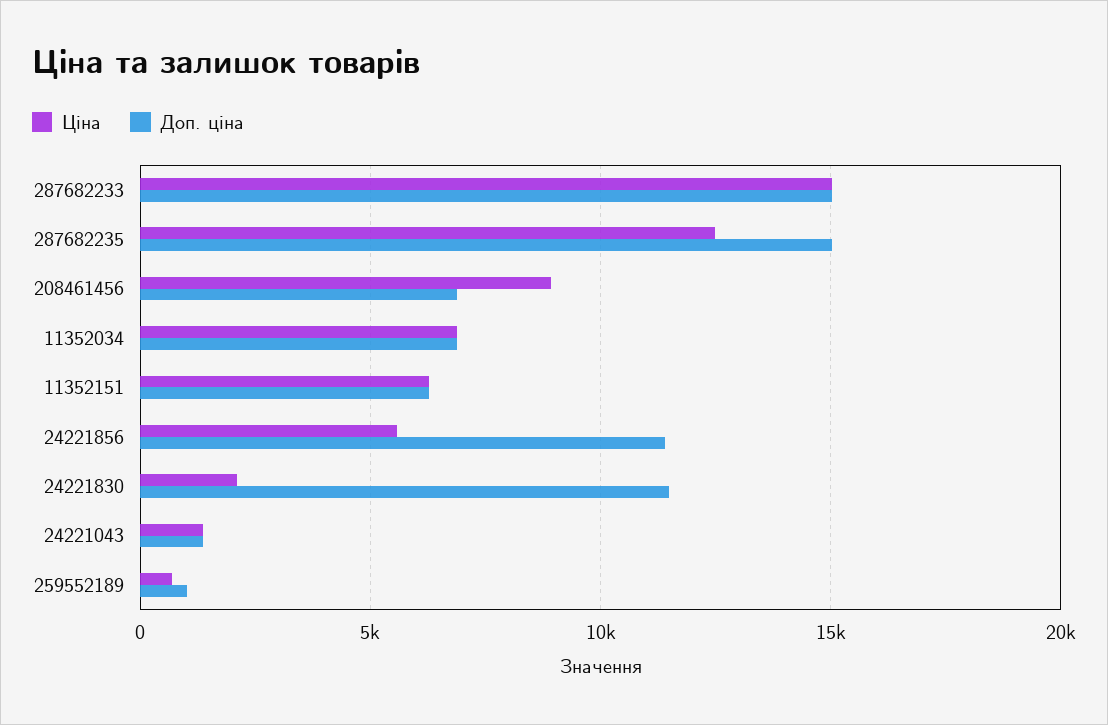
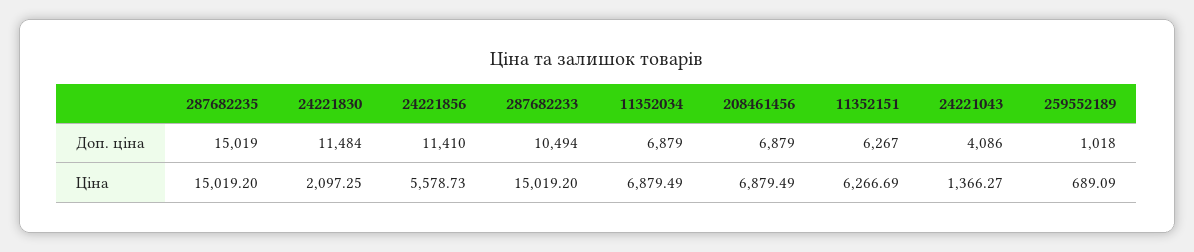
  {
    "Ціна": {
      "287682233": 15019.2,
-     "287682235": 12500,
+     "287682235": 15019.2,
-     "208461456": 9000,
+     "208461456": 6879.49,
      "11352034": 6879.49,
      "11352151": 6266.69,
      "24221856": 5578.73,
      "24221830": 2097.25,
      "24221043": 1366.27,
      "259552189": 689.09
    },
    "Доп. ціна": {
-     "287682233": 15000,
+     "287682233": 10494,
      "287682235": 15019,
      "208461456": 6879,
      "11352034": 6879,
      "11352151": 6267,
      "24221856": 11410,
      "24221830": 11484,
-     "24221043": 1500,
+     "24221043": 4086,
      "259552189": 1018
    }
  }

